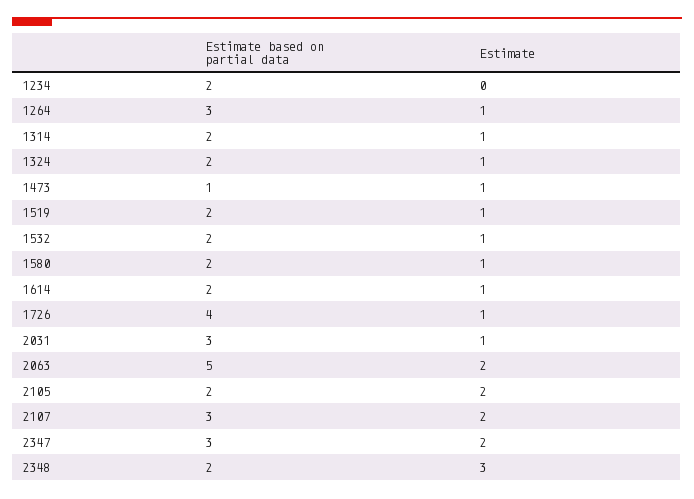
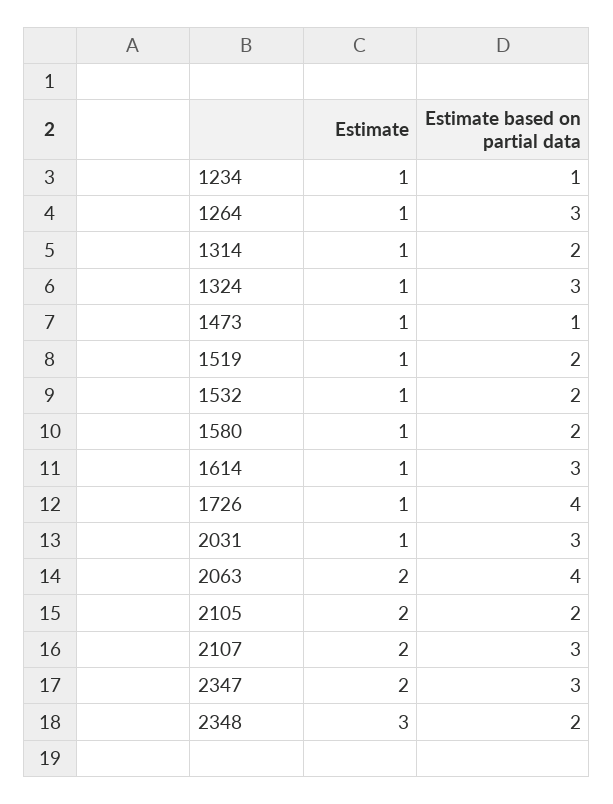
  {
    "Estimate based on partial data": {
-     "1234": 2,
+     "1234": 1,
      "1264": 3,
      "1314": 2,
-     "1324": 2,
+     "1324": 3,
      "1473": 1,
      "1519": 2,
      "1532": 2,
      "1580": 2,
-     "1614": 2,
+     "1614": 3,
      "1726": 4,
      "2031": 3,
-     "2063": 5,
+     "2063": 4,
      "2105": 2,
      "2107": 3,
      "2347": 3,
      "2348": 2
    },
    "Estimate": {
-     "1234": 0,
+     "1234": 1,
      "1264": 1,
      "1314": 1,
      "1324": 1,
      "1473": 1,
      "1519": 1,
      "1532": 1,
      "1580": 1,
      "1614": 1,
      "1726": 1,
      "2031": 1,
      "2063": 2,
      "2105": 2,
      "2107": 2,
      "2347": 2,
      "2348": 3
    }
  }

